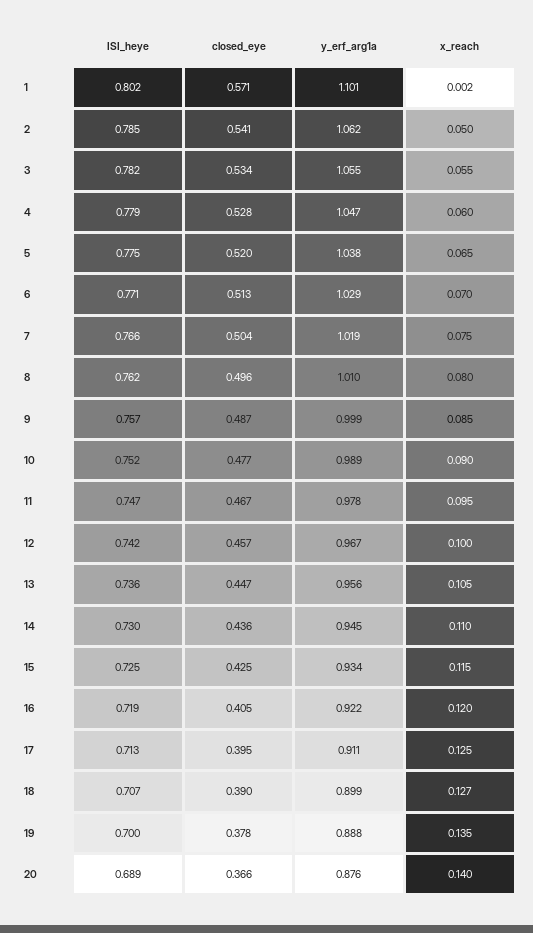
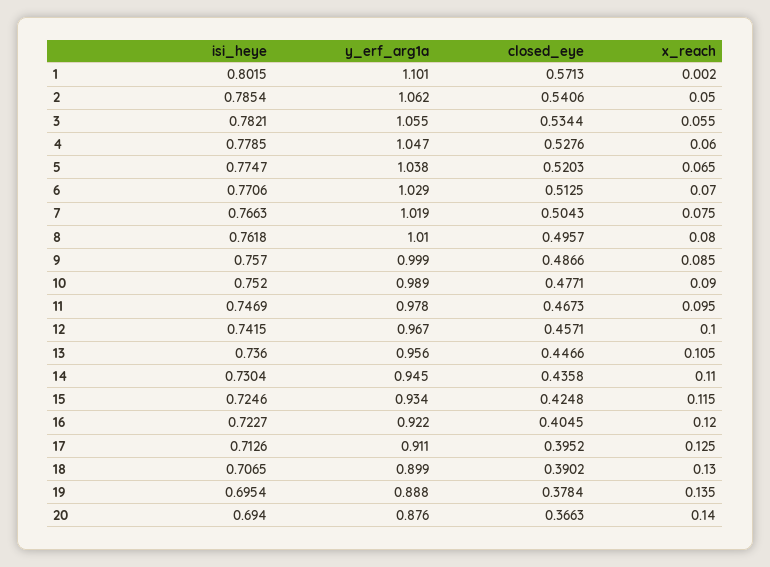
  {
    "ISI_heye": {
      "1": 0.8015,
      "2": 0.7854,
      "3": 0.7821,
      "4": 0.7785,
      "5": 0.7747,
      "6": 0.7706,
      "7": 0.7663,
      "8": 0.7618,
      "9": 0.757,
      "10": 0.752,
      "11": 0.7469,
      "12": 0.7415,
      "13": 0.736,
      "14": 0.7304,
      "15": 0.7246,
-     "16": 0.719,
+     "16": 0.7227,
      "17": 0.7126,
      "18": 0.7065,
-     "19": 0.7,
+     "19": 0.6954,
-     "20": 0.689
+     "20": 0.694
    },
    "closed_eye": {
      "1": 0.5713,
      "2": 0.5406,
      "3": 0.5344,
      "4": 0.5276,
      "5": 0.5203,
      "6": 0.5125,
      "7": 0.5043,
      "8": 0.4957,
      "9": 0.4866,
      "10": 0.4771,
      "11": 0.4673,
      "12": 0.4571,
      "13": 0.4466,
      "14": 0.4358,
      "15": 0.4248,
      "16": 0.4045,
      "17": 0.3952,
      "18": 0.3902,
      "19": 0.3784,
      "20": 0.3663
    },
    "y_erf_arg1a": {
      "1": 1.101,
      "2": 1.062,
      "3": 1.055,
      "4": 1.047,
      "5": 1.038,
      "6": 1.029,
      "7": 1.019,
      "8": 1.01,
      "9": 0.999,
      "10": 0.989,
      "11": 0.978,
      "12": 0.967,
      "13": 0.956,
      "14": 0.945,
      "15": 0.934,
      "16": 0.922,
      "17": 0.911,
      "18": 0.899,
      "19": 0.888,
      "20": 0.876
    },
    "x_reach": {
      "1": 0.002,
      "2": 0.05,
      "3": 0.055,
      "4": 0.06,
      "5": 0.065,
      "6": 0.07,
      "7": 0.075,
      "8": 0.08,
      "9": 0.085,
      "10": 0.09,
      "11": 0.095,
      "12": 0.1,
      "13": 0.105,
      "14": 0.11,
      "15": 0.115,
      "16": 0.12,
      "17": 0.125,
-     "18": 0.127,
+     "18": 0.13,
      "19": 0.135,
      "20": 0.14
    }
  }

